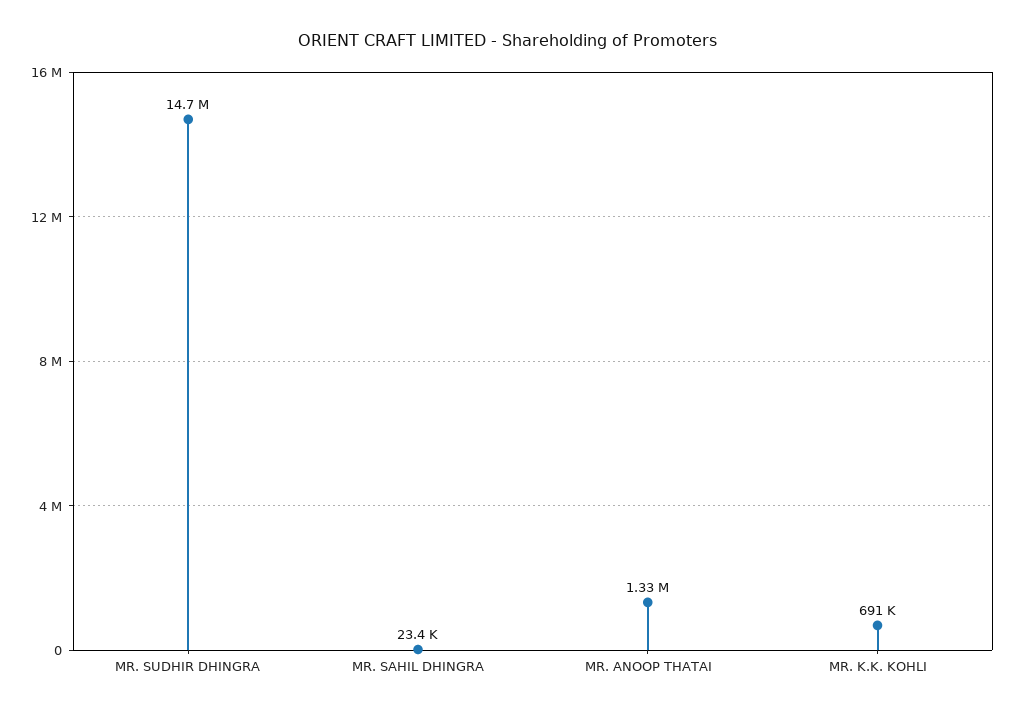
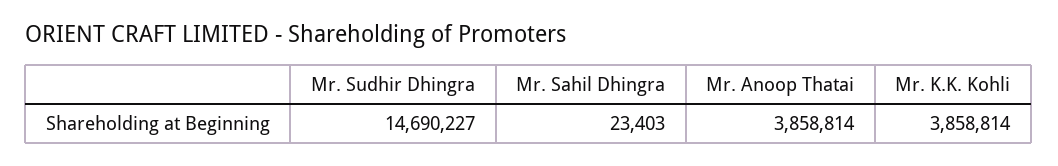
  {
    "MR. SUDHIR DHINGRA": 14690227,
    "MR. SAHIL DHINGRA": 23403,
-   "MR. ANOOP THATAI": 1330000,
+   "MR. ANOOP THATAI": 3858814,
-   "MR. K.K. KOHLI": 691000
+   "MR. K.K. KOHLI": 3858814
  }

